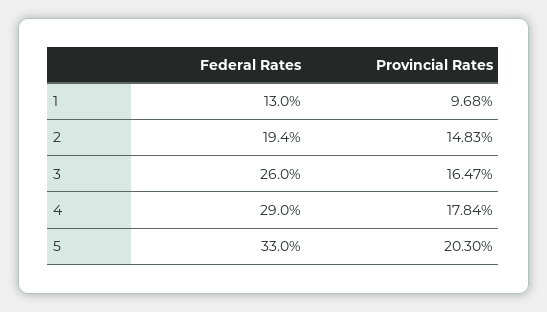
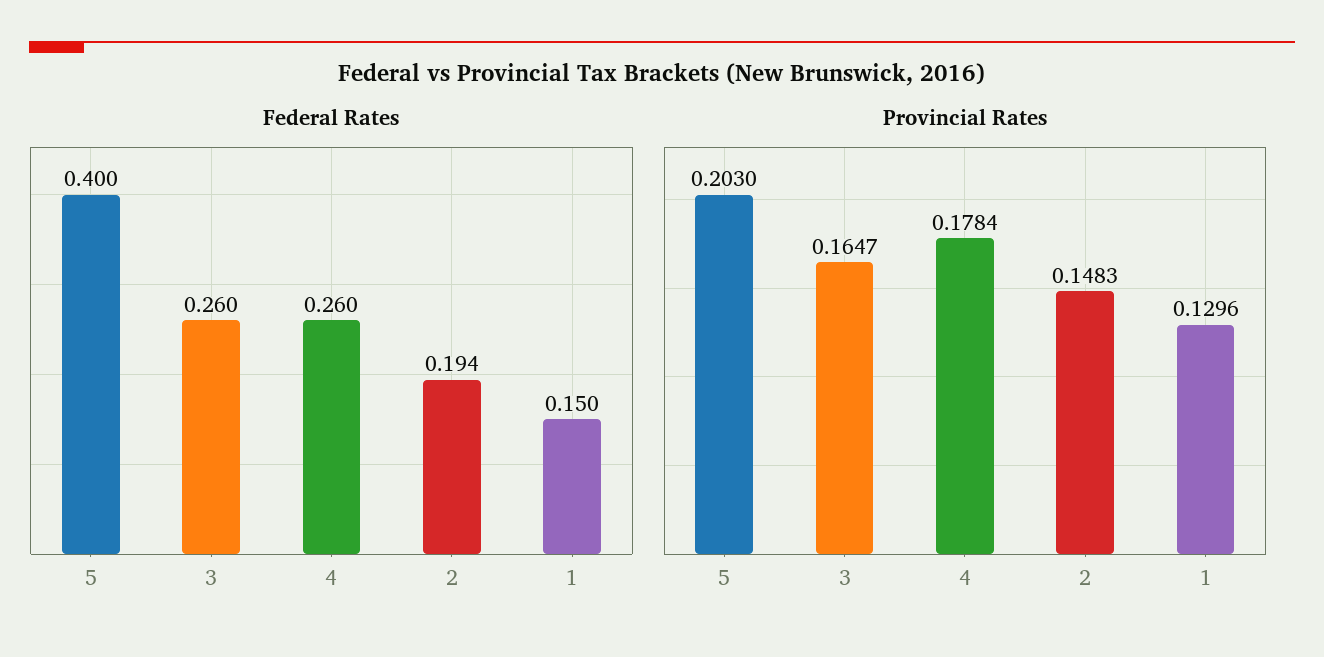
  {
    "Federal Rates": {
-     "1": 0.13,
+     "1": 0.15,
      "2": 0.194,
      "3": 0.26,
-     "4": 0.29,
+     "4": 0.26,
-     "5": 0.33
+     "5": 0.4
    },
    "Provincial Rates": {
-     "1": 0.0968,
+     "1": 0.1296,
      "2": 0.1483,
      "3": 0.1647,
      "4": 0.1784,
      "5": 0.203
    }
  }

